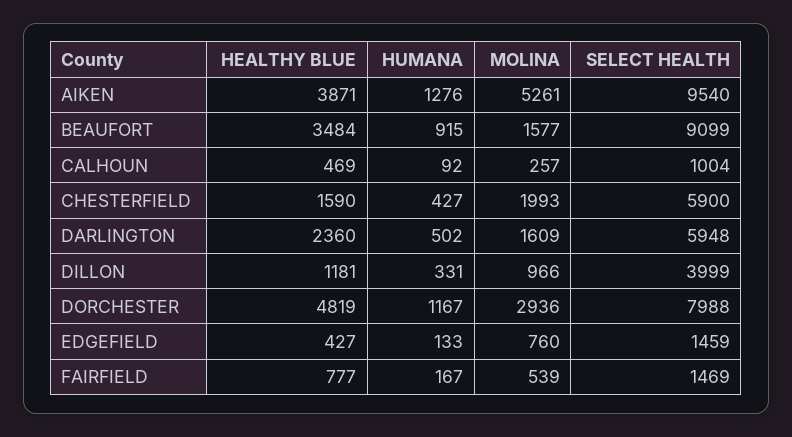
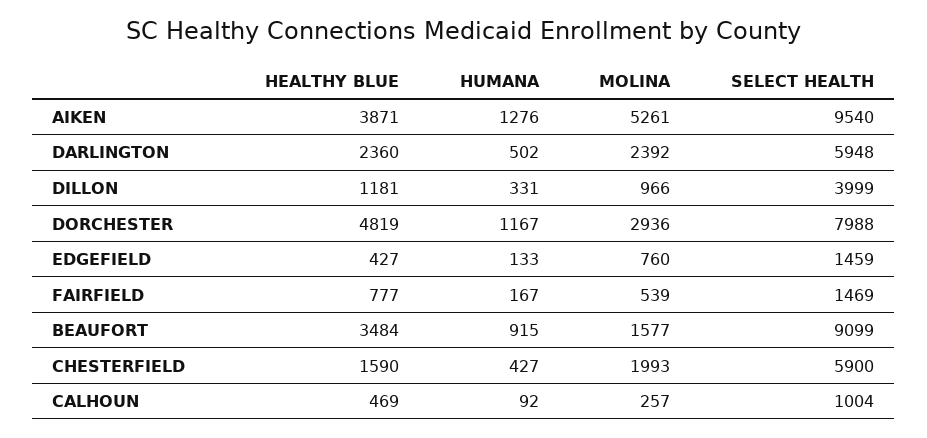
  {
    "HEALTHY BLUE": {
      "AIKEN": 3871,
      "BEAUFORT": 3484,
      "CALHOUN": 469,
      "CHESTERFIELD": 1590,
      "DARLINGTON": 2360,
      "DILLON": 1181,
      "DORCHESTER": 4819,
      "EDGEFIELD": 427,
      "FAIRFIELD": 777
    },
    "HUMANA": {
      "AIKEN": 1276,
      "BEAUFORT": 915,
      "CALHOUN": 92,
      "CHESTERFIELD": 427,
      "DARLINGTON": 502,
      "DILLON": 331,
      "DORCHESTER": 1167,
      "EDGEFIELD": 133,
      "FAIRFIELD": 167
    },
    "MOLINA": {
      "AIKEN": 5261,
      "BEAUFORT": 1577,
      "CALHOUN": 257,
      "CHESTERFIELD": 1993,
-     "DARLINGTON": 1609,
+     "DARLINGTON": 2392,
      "DILLON": 966,
      "DORCHESTER": 2936,
      "EDGEFIELD": 760,
      "FAIRFIELD": 539
    },
    "SELECT HEALTH": {
      "AIKEN": 9540,
      "BEAUFORT": 9099,
      "CALHOUN": 1004,
      "CHESTERFIELD": 5900,
      "DARLINGTON": 5948,
      "DILLON": 3999,
      "DORCHESTER": 7988,
      "EDGEFIELD": 1459,
      "FAIRFIELD": 1469
    }
  }

